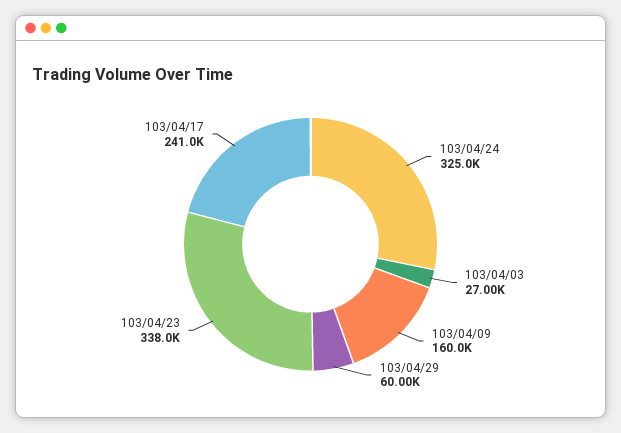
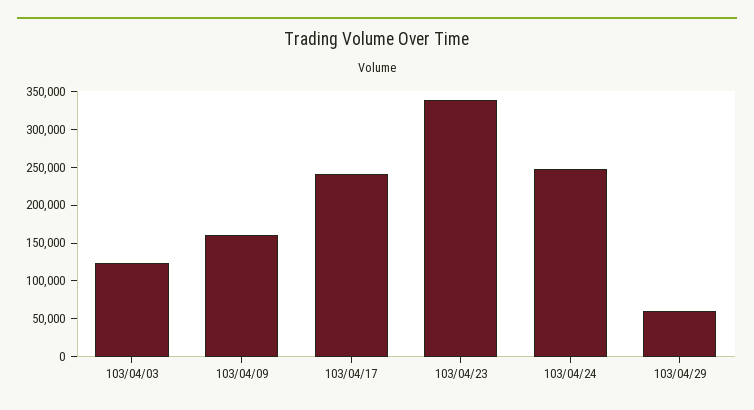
  {
-   "103/04/24": 325000,
+   "103/04/24": 250000,
-   "103/04/03": 27000,
+   "103/04/03": 125000,
    "103/04/09": 160000,
    "103/04/29": 60000,
    "103/04/23": 338000,
    "103/04/17": 241000
  }

